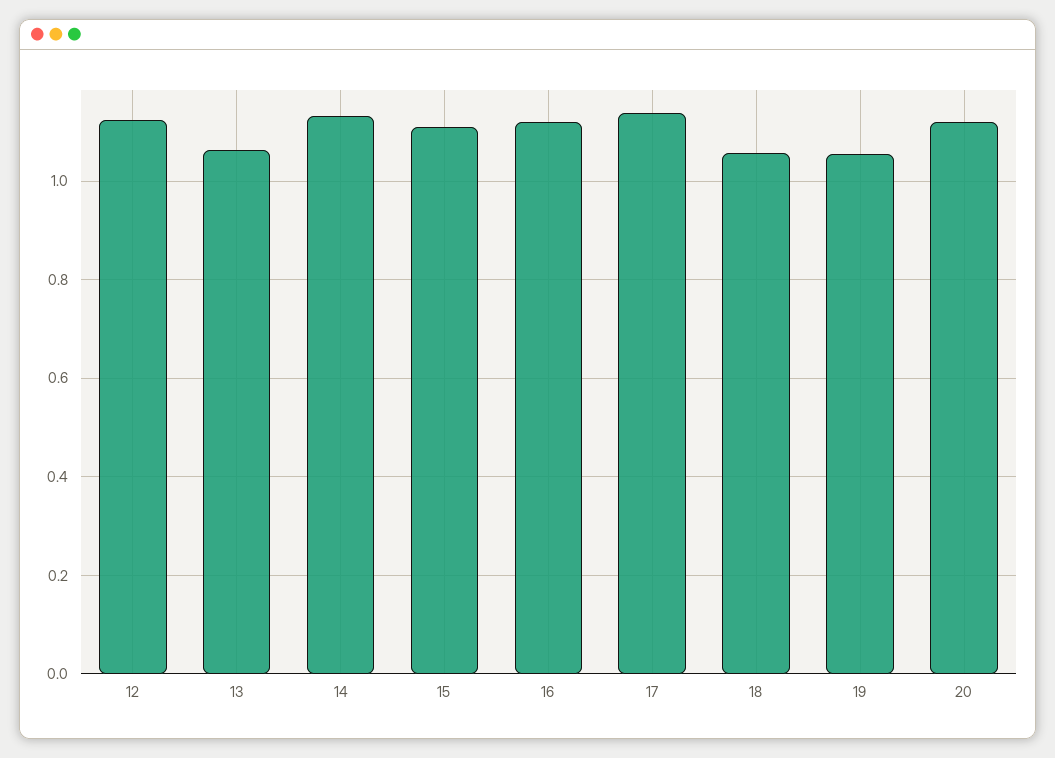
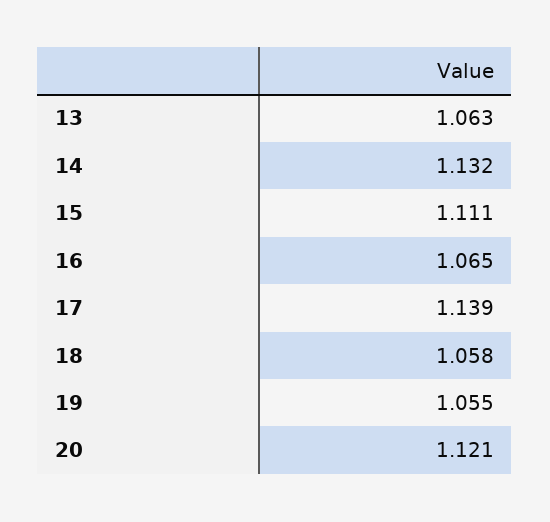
  {
-   "12": 1.12,
    "13": 1.063,
    "14": 1.132,
    "15": 1.111,
-   "16": 1.12,
+   "16": 1.065,
    "17": 1.139,
    "18": 1.058,
    "19": 1.055,
    "20": 1.121
  }

